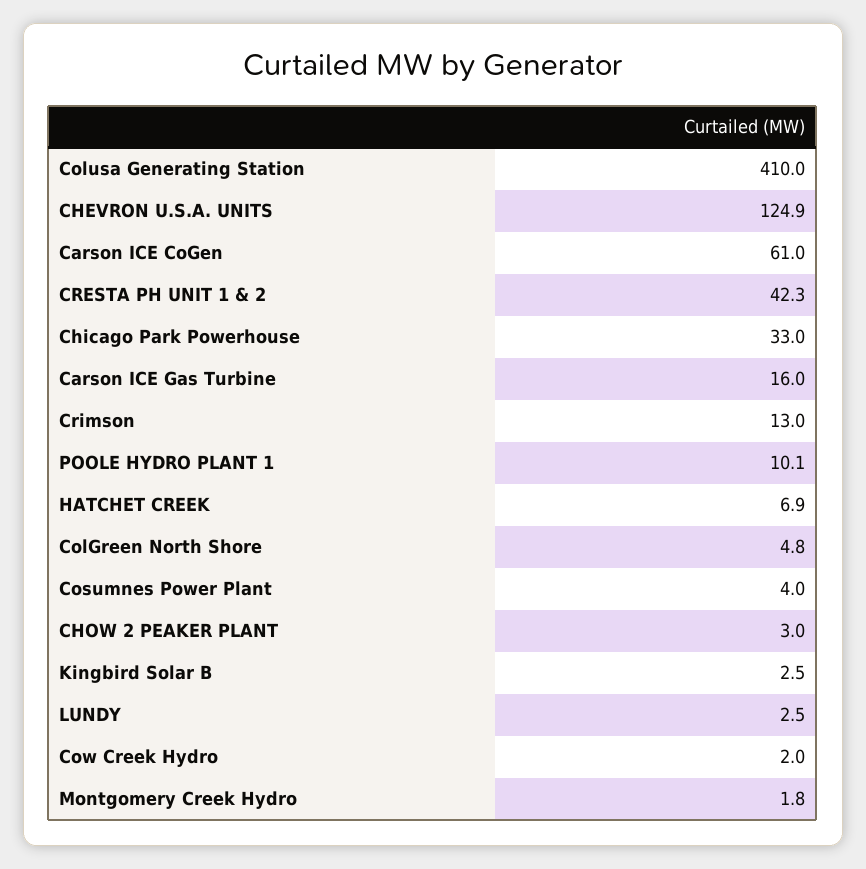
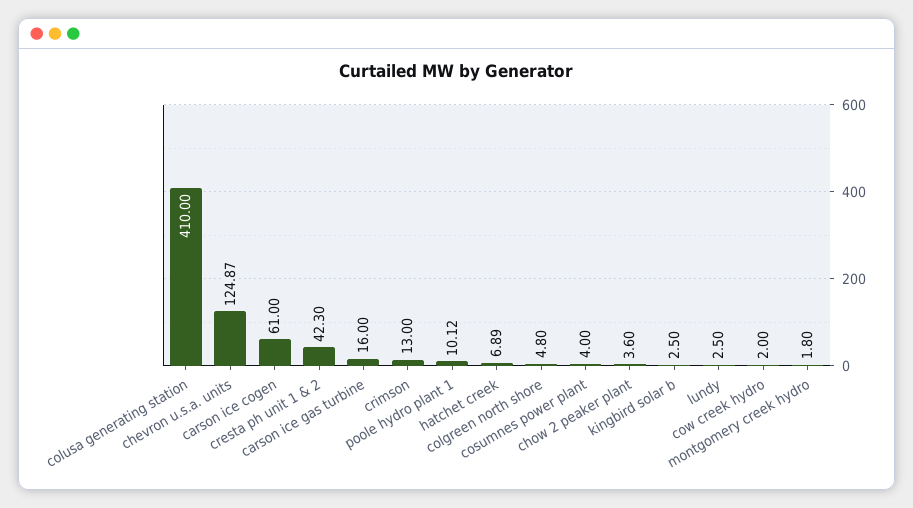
  {
    "Colusa Generating Station": 410,
    "CHEVRON U.S.A. UNITS": 124.87,
    "Carson ICE CoGen": 61,
    "CRESTA PH UNIT 1 & 2": 42.3,
-   "Chicago Park Powerhouse": 33,
    "Carson ICE Gas Turbine": 16,
    "Crimson": 13,
    "POOLE HYDRO PLANT 1": 10.12,
    "HATCHET CREEK": 6.89,
    "ColGreen North Shore": 4.8,
    "Cosumnes Power Plant": 4,
-   "CHOW 2 PEAKER PLANT": 3,
+   "CHOW 2 PEAKER PLANT": 3.6,
    "Kingbird Solar B": 2.5,
    "LUNDY": 2.5,
    "Cow Creek Hydro": 2,
    "Montgomery Creek Hydro": 1.8
  }

